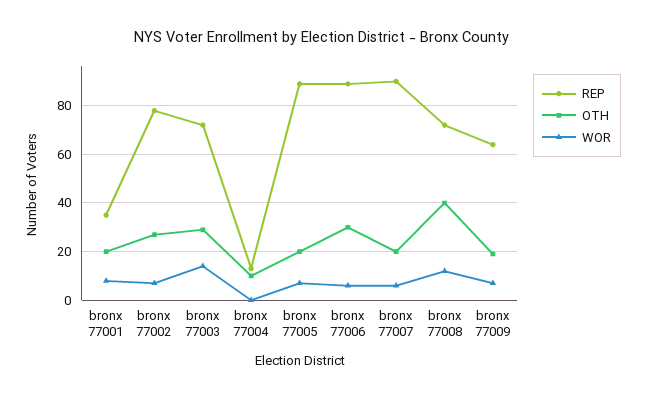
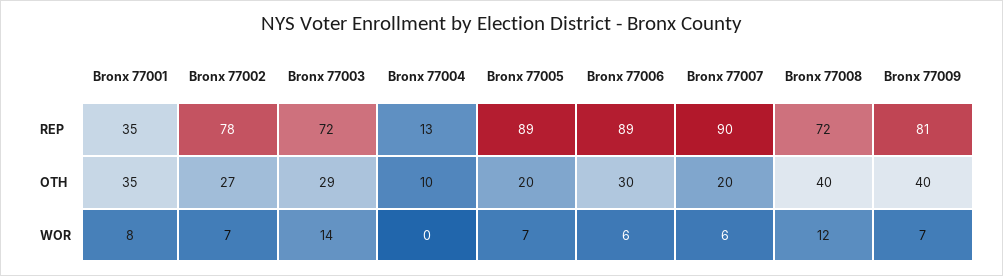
  {
    "REP": {
      "bronx 77001": 35,
      "bronx 77002": 78,
      "bronx 77003": 72,
      "bronx 77004": 13,
      "bronx 77005": 89,
      "bronx 77006": 89,
      "bronx 77007": 90,
      "bronx 77008": 72,
-     "bronx 77009": 65
+     "bronx 77009": 81
    },
    "OTH": {
-     "bronx 77001": 20,
+     "bronx 77001": 35,
      "bronx 77002": 27,
      "bronx 77003": 29,
      "bronx 77004": 10,
      "bronx 77005": 20,
      "bronx 77006": 30,
      "bronx 77007": 20,
      "bronx 77008": 40,
-     "bronx 77009": 20
+     "bronx 77009": 40
    },
    "WOR": {
      "bronx 77001": 8,
      "bronx 77002": 7,
      "bronx 77003": 14,
      "bronx 77004": 0,
      "bronx 77005": 7,
      "bronx 77006": 6,
      "bronx 77007": 6,
      "bronx 77008": 12,
      "bronx 77009": 7
    }
  }

